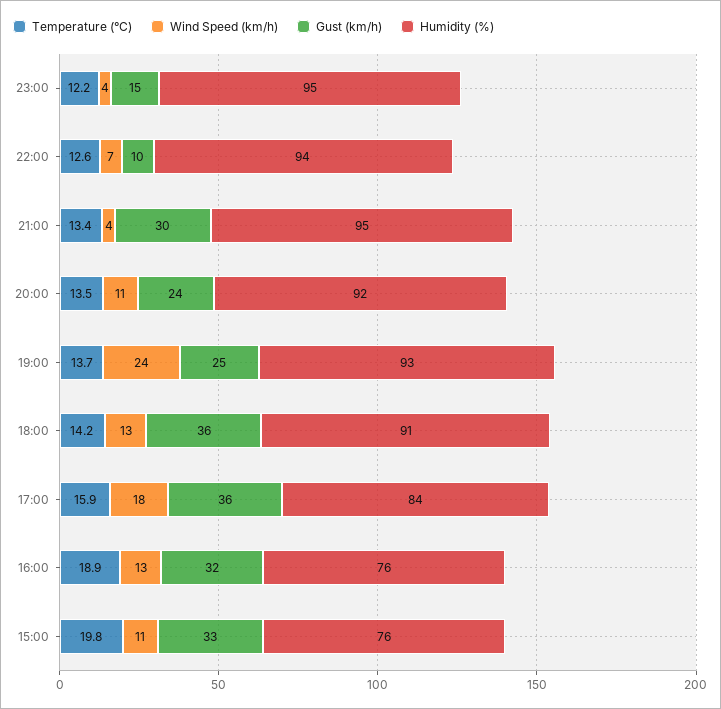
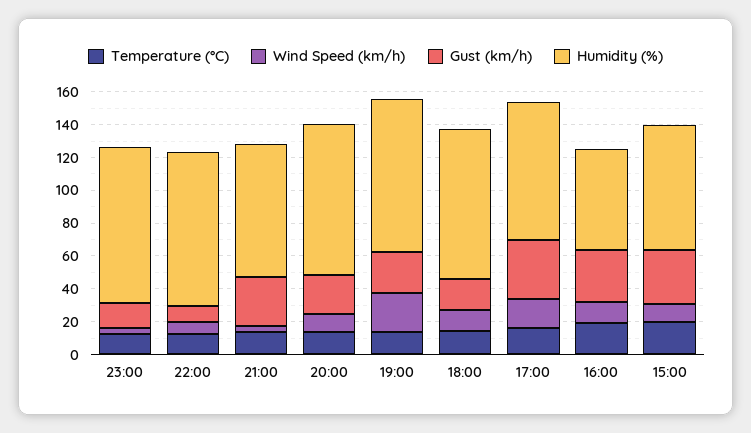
  {
    "Temperature (°C)": {
      "23:00": 12.2,
      "22:00": 12.6,
      "21:00": 13.4,
      "20:00": 13.5,
      "19:00": 13.7,
      "18:00": 14.2,
      "17:00": 15.9,
      "16:00": 18.9,
      "15:00": 19.8
    },
    "Wind Speed (km/h)": {
      "23:00": 4,
      "22:00": 7,
      "21:00": 4,
      "20:00": 11,
      "19:00": 24,
      "18:00": 13,
      "17:00": 18,
      "16:00": 13,
      "15:00": 11
    },
    "Gust (km/h)": {
      "23:00": 15,
      "22:00": 10,
      "21:00": 30,
      "20:00": 24,
      "19:00": 25,
-     "18:00": 36,
+     "18:00": 20,
      "17:00": 36,
      "16:00": 32,
      "15:00": 33
    },
    "Humidity (%)": {
      "23:00": 95,
      "22:00": 94,
-     "21:00": 95,
+     "21:00": 80,
      "20:00": 92,
      "19:00": 93,
      "18:00": 91,
      "17:00": 84,
-     "16:00": 76,
+     "16:00": 60,
      "15:00": 76
    }
  }

